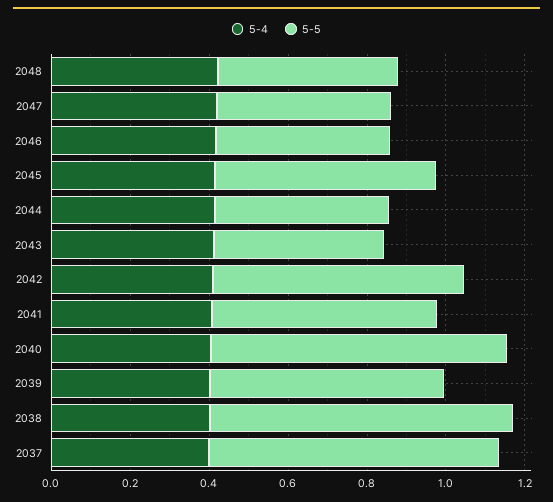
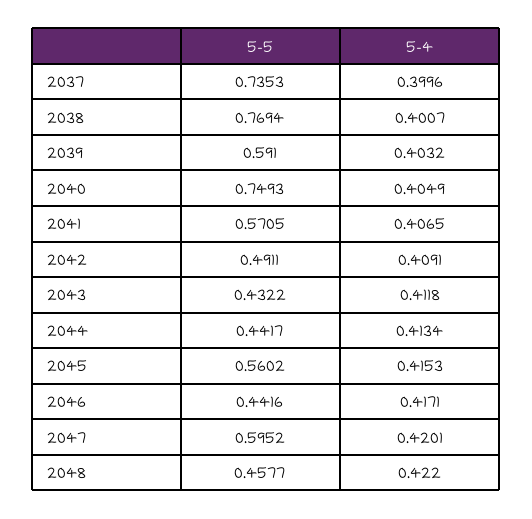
  {
    "5-4": {
      "2048": 0.422,
      "2047": 0.4201,
      "2046": 0.4171,
      "2045": 0.4153,
      "2044": 0.4134,
      "2043": 0.4118,
      "2042": 0.4091,
      "2041": 0.4065,
      "2040": 0.4049,
      "2039": 0.4032,
      "2038": 0.4007,
      "2037": 0.3996
    },
    "5-5": {
      "2048": 0.4577,
-     "2047": 0.45,
+     "2047": 0.5952,
      "2046": 0.4416,
      "2045": 0.5602,
      "2044": 0.4417,
      "2043": 0.4322,
-     "2042": 0.65,
+     "2042": 0.4911,
      "2041": 0.5705,
      "2040": 0.7493,
      "2039": 0.591,
      "2038": 0.7694,
      "2037": 0.7353
    }
  }

